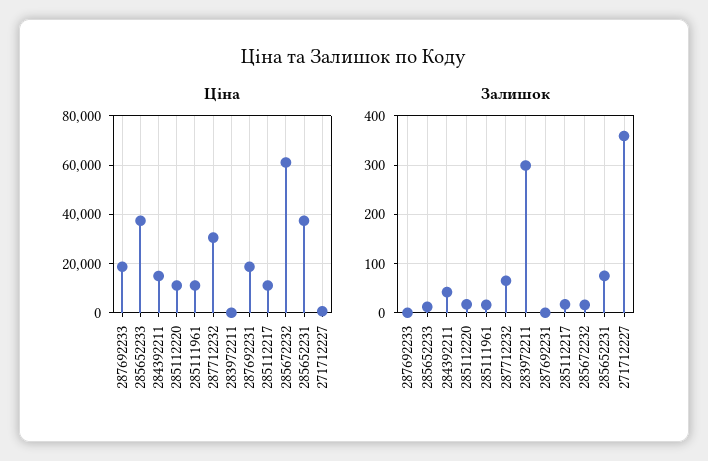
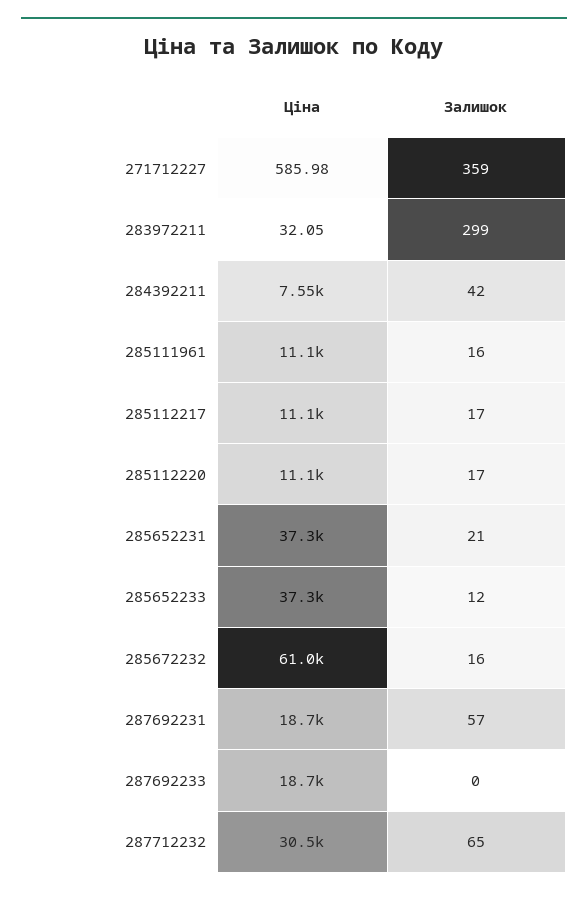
  {
    "Ціна": {
      "287692233": 18700,
      "285652233": 37300,
-     "284392211": 15000,
+     "284392211": 7550,
      "285112220": 11100,
      "285111961": 11100,
      "287712232": 30500,
      "283972211": 32.05,
      "287692231": 18700,
      "285112217": 11100,
      "285672232": 61000,
      "285652231": 37300,
      "271712227": 585.98
    },
    "Залишок": {
      "287692233": 0,
      "285652233": 12,
      "284392211": 42,
      "285112220": 17,
      "285111961": 16,
      "287712232": 65,
      "283972211": 299,
-     "287692231": 0,
+     "287692231": 57,
      "285112217": 17,
      "285672232": 16,
-     "285652231": 80,
+     "285652231": 21,
      "271712227": 359
    }
  }

